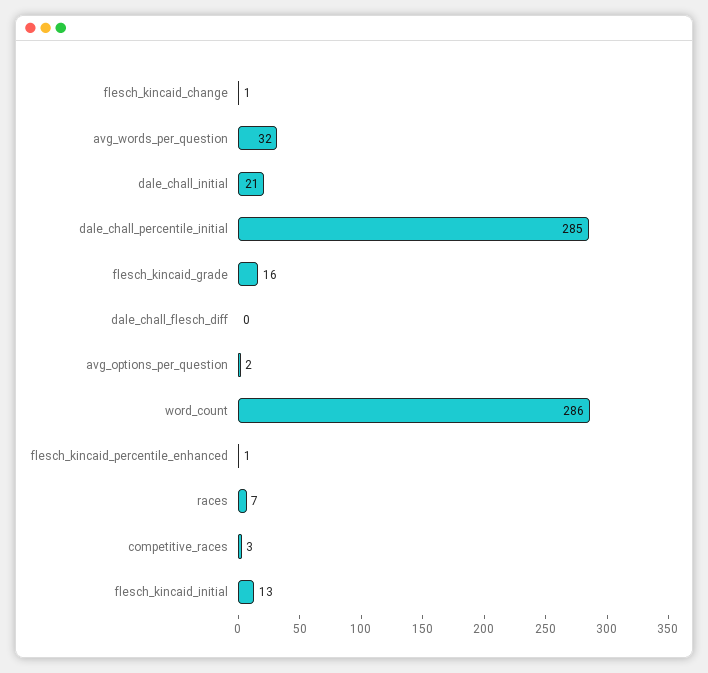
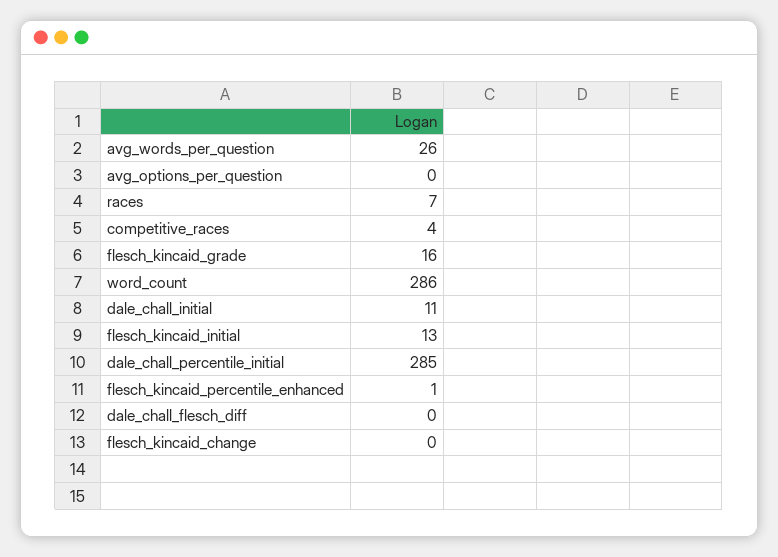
  {
-   "flesch_kincaid_change": 1,
+   "flesch_kincaid_change": 0,
-   "avg_words_per_question": 32,
+   "avg_words_per_question": 26,
-   "dale_chall_initial": 21,
+   "dale_chall_initial": 11,
    "dale_chall_percentile_initial": 285,
    "flesch_kincaid_grade": 16,
    "dale_chall_flesch_diff": 0,
-   "avg_options_per_question": 2,
+   "avg_options_per_question": 0,
    "word_count": 286,
    "flesch_kincaid_percentile_enhanced": 1,
    "races": 7,
-   "competitive_races": 3,
+   "competitive_races": 4,
    "flesch_kincaid_initial": 13
  }

